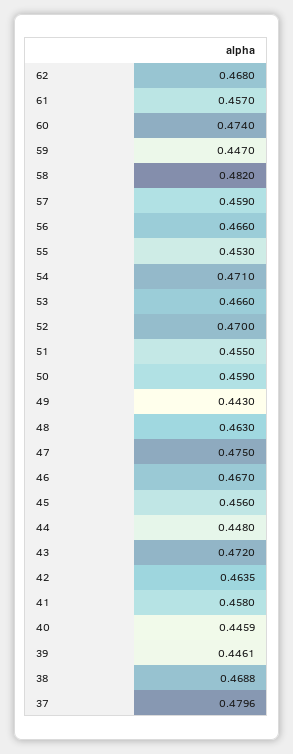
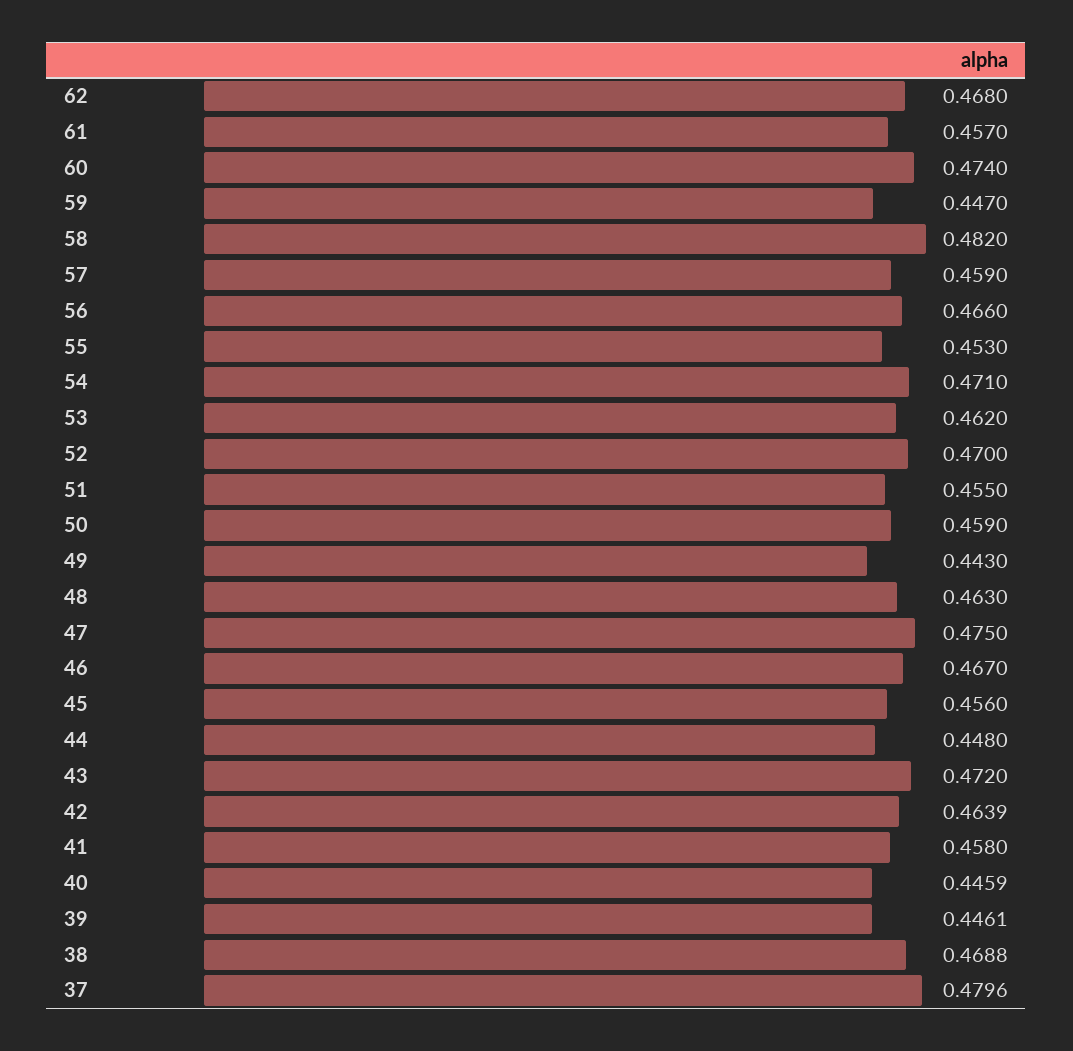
  {
    "62": 0.468,
    "61": 0.457,
    "60": 0.474,
    "59": 0.447,
    "58": 0.482,
    "57": 0.459,
    "56": 0.466,
    "55": 0.453,
    "54": 0.471,
-   "53": 0.466,
+   "53": 0.462,
    "52": 0.47,
    "51": 0.455,
    "50": 0.459,
    "49": 0.443,
    "48": 0.463,
    "47": 0.475,
    "46": 0.467,
    "45": 0.456,
    "44": 0.448,
    "43": 0.472,
-   "42": 0.4635,
+   "42": 0.4639,
    "41": 0.458,
    "40": 0.4459,
    "39": 0.4461,
    "38": 0.4688,
    "37": 0.4796
  }

